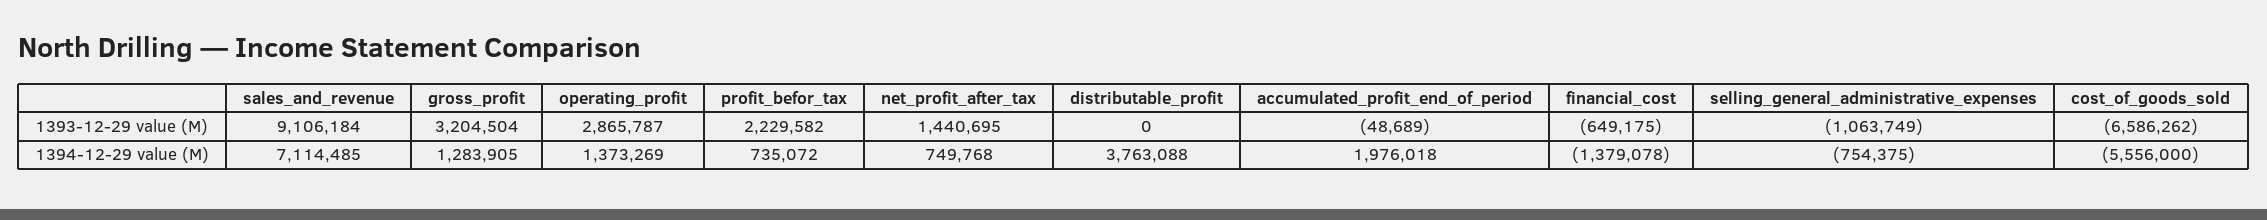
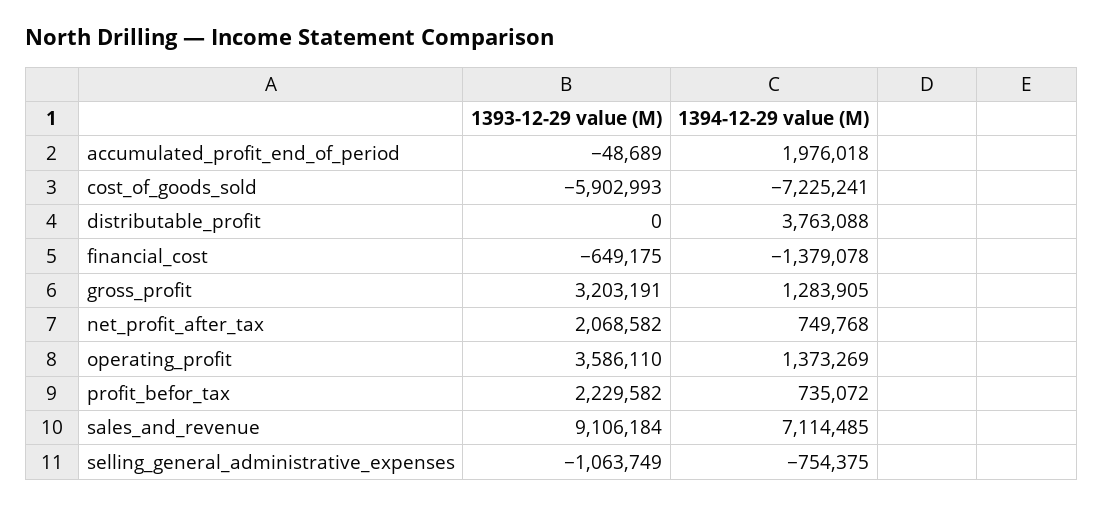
  {
    "sales_and_revenue": {
      "1393-12-29 value (M)": 9106184,
      "1394-12-29 value (M)": 7114485
    },
    "gross_profit": {
-     "1393-12-29 value (M)": 3204504,
+     "1393-12-29 value (M)": 3203191,
      "1394-12-29 value (M)": 1283905
    },
    "operating_profit": {
-     "1393-12-29 value (M)": 2865787,
+     "1393-12-29 value (M)": 3586110,
      "1394-12-29 value (M)": 1373269
    },
    "profit_befor_tax": {
      "1393-12-29 value (M)": 2229582,
      "1394-12-29 value (M)": 735072
    },
    "net_profit_after_tax": {
-     "1393-12-29 value (M)": 1440695,
+     "1393-12-29 value (M)": 2068582,
      "1394-12-29 value (M)": 749768
    },
    "distributable_profit": {
      "1393-12-29 value (M)": 0,
      "1394-12-29 value (M)": 3763088
    },
    "accumulated_profit_end_of_period": {
      "1393-12-29 value (M)": -48689,
      "1394-12-29 value (M)": 1976018
    },
    "financial_cost": {
      "1393-12-29 value (M)": -649175,
      "1394-12-29 value (M)": -1379078
    },
    "selling_general_administrative_expenses": {
      "1393-12-29 value (M)": -1063749,
      "1394-12-29 value (M)": -754375
    },
    "cost_of_goods_sold": {
-     "1393-12-29 value (M)": -6586262,
+     "1393-12-29 value (M)": -5902993,
-     "1394-12-29 value (M)": -5556000
+     "1394-12-29 value (M)": -7225241
    }
  }

